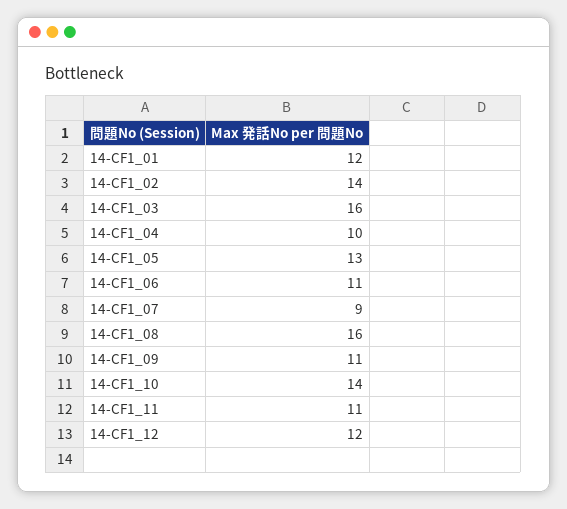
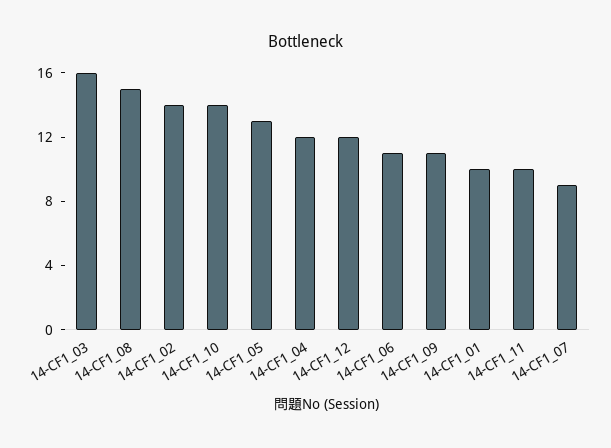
  {
-   "14-CF1_01": 12,
+   "14-CF1_01": 10,
    "14-CF1_02": 14,
    "14-CF1_03": 16,
-   "14-CF1_04": 10,
+   "14-CF1_04": 12,
    "14-CF1_05": 13,
    "14-CF1_06": 11,
    "14-CF1_07": 9,
-   "14-CF1_08": 16,
+   "14-CF1_08": 15,
    "14-CF1_09": 11,
    "14-CF1_10": 14,
-   "14-CF1_11": 11,
+   "14-CF1_11": 10,
    "14-CF1_12": 12
  }

